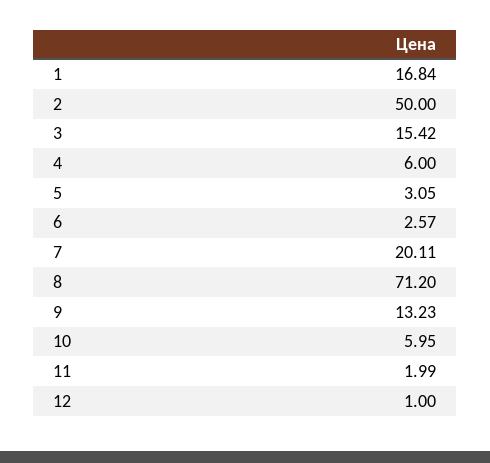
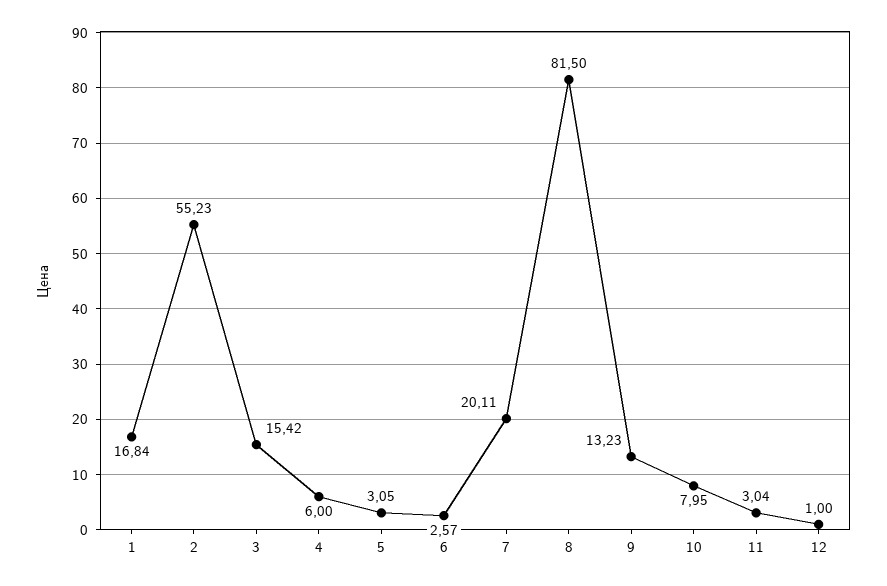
  {
    "1": 16.84,
-   "2": 50,
+   "2": 55.23,
    "3": 15.42,
    "4": 6,
    "5": 3.05,
    "6": 2.57,
    "7": 20.11,
-   "8": 71.2,
+   "8": 81.5,
    "9": 13.23,
-   "10": 5.95,
+   "10": 7.95,
-   "11": 1.99,
+   "11": 3.04,
    "12": 1
  }

